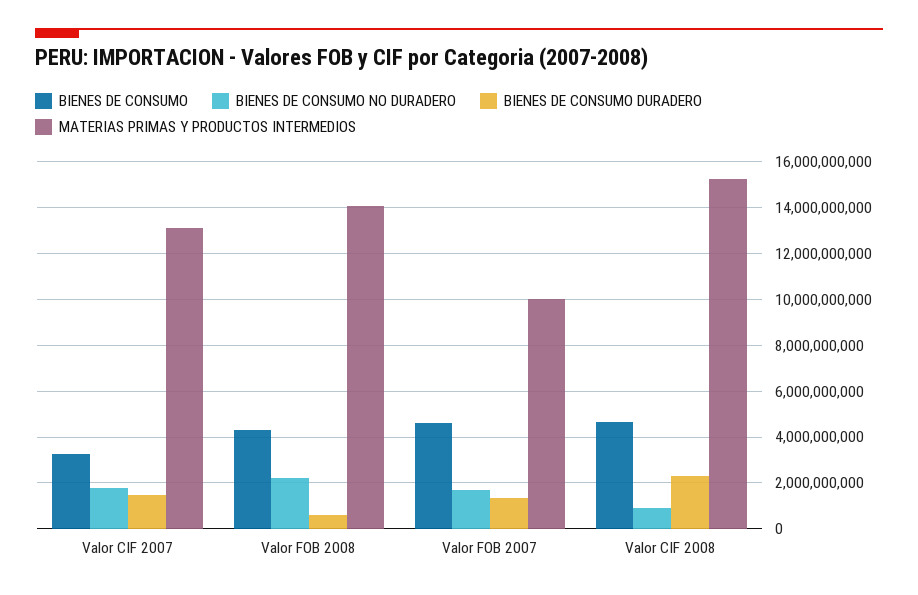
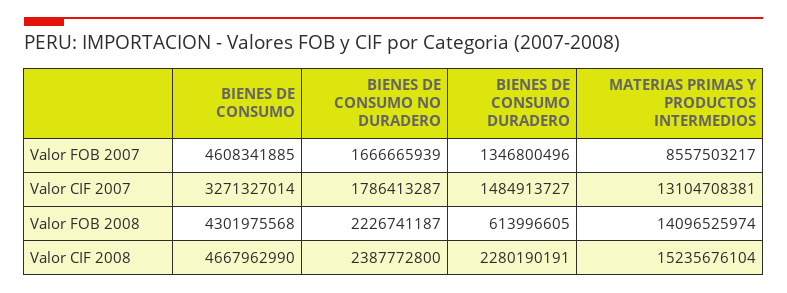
  {
    "BIENES DE CONSUMO": {
      "Valor CIF 2007": 3271327014,
      "Valor FOB 2008": 4301975568,
      "Valor FOB 2007": 4608341885,
      "Valor CIF 2008": 4667962990
    },
    "BIENES DE CONSUMO NO DURADERO": {
      "Valor CIF 2007": 1786413287,
      "Valor FOB 2008": 2226741187,
      "Valor FOB 2007": 1666665939,
-     "Valor CIF 2008": 1000000000
+     "Valor CIF 2008": 2387772800
    },
    "BIENES DE CONSUMO DURADERO": {
      "Valor CIF 2007": 1484913727,
      "Valor FOB 2008": 613996605,
      "Valor FOB 2007": 1346800496,
      "Valor CIF 2008": 2280190191
    },
    "MATERIAS PRIMAS Y PRODUCTOS INTERMEDIOS": {
      "Valor CIF 2007": 13104708381,
      "Valor FOB 2008": 14096525974,
-     "Valor FOB 2007": 10000000000,
+     "Valor FOB 2007": 8557503217,
      "Valor CIF 2008": 15235676104
    }
  }

